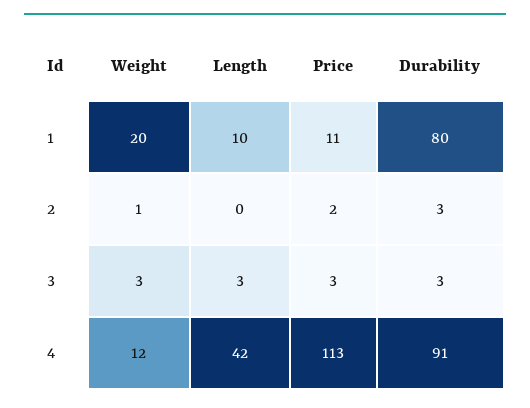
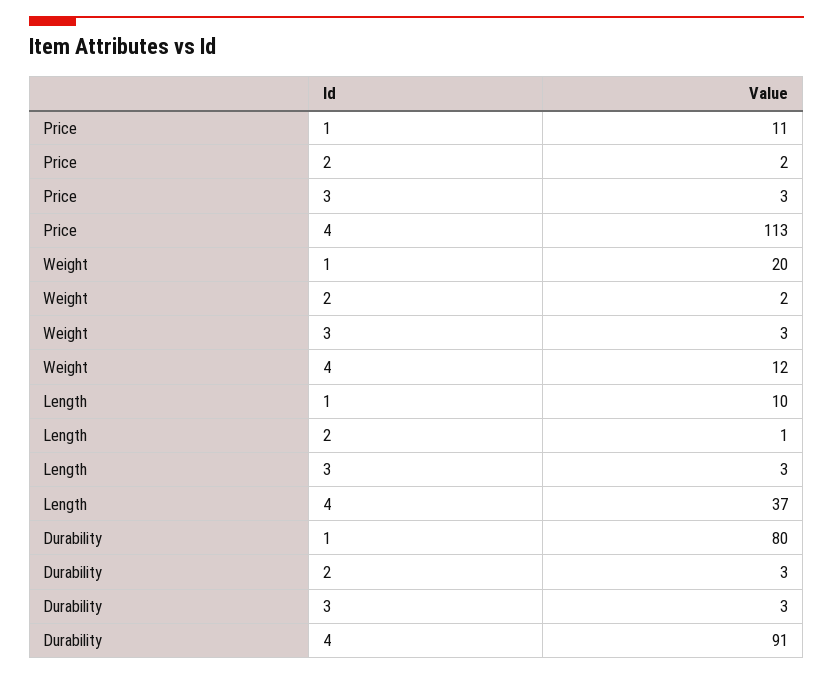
  {
    "Weight": {
      "1": 20,
-     "2": 1,
+     "2": 2,
      "3": 3,
      "4": 12
    },
    "Length": {
      "1": 10,
-     "2": 0,
+     "2": 1,
      "3": 3,
-     "4": 42
+     "4": 37
    },
    "Price": {
      "1": 11,
      "2": 2,
      "3": 3,
      "4": 113
    },
    "Durability": {
      "1": 80,
      "2": 3,
      "3": 3,
      "4": 91
    }
  }

